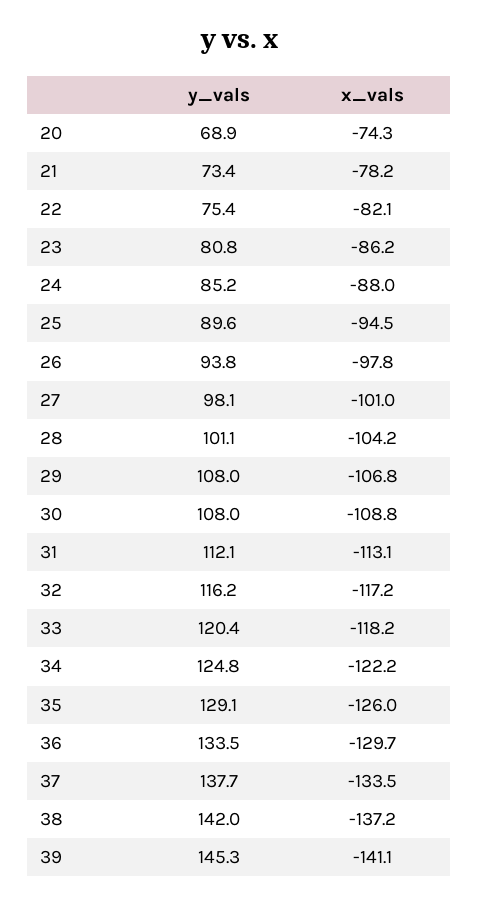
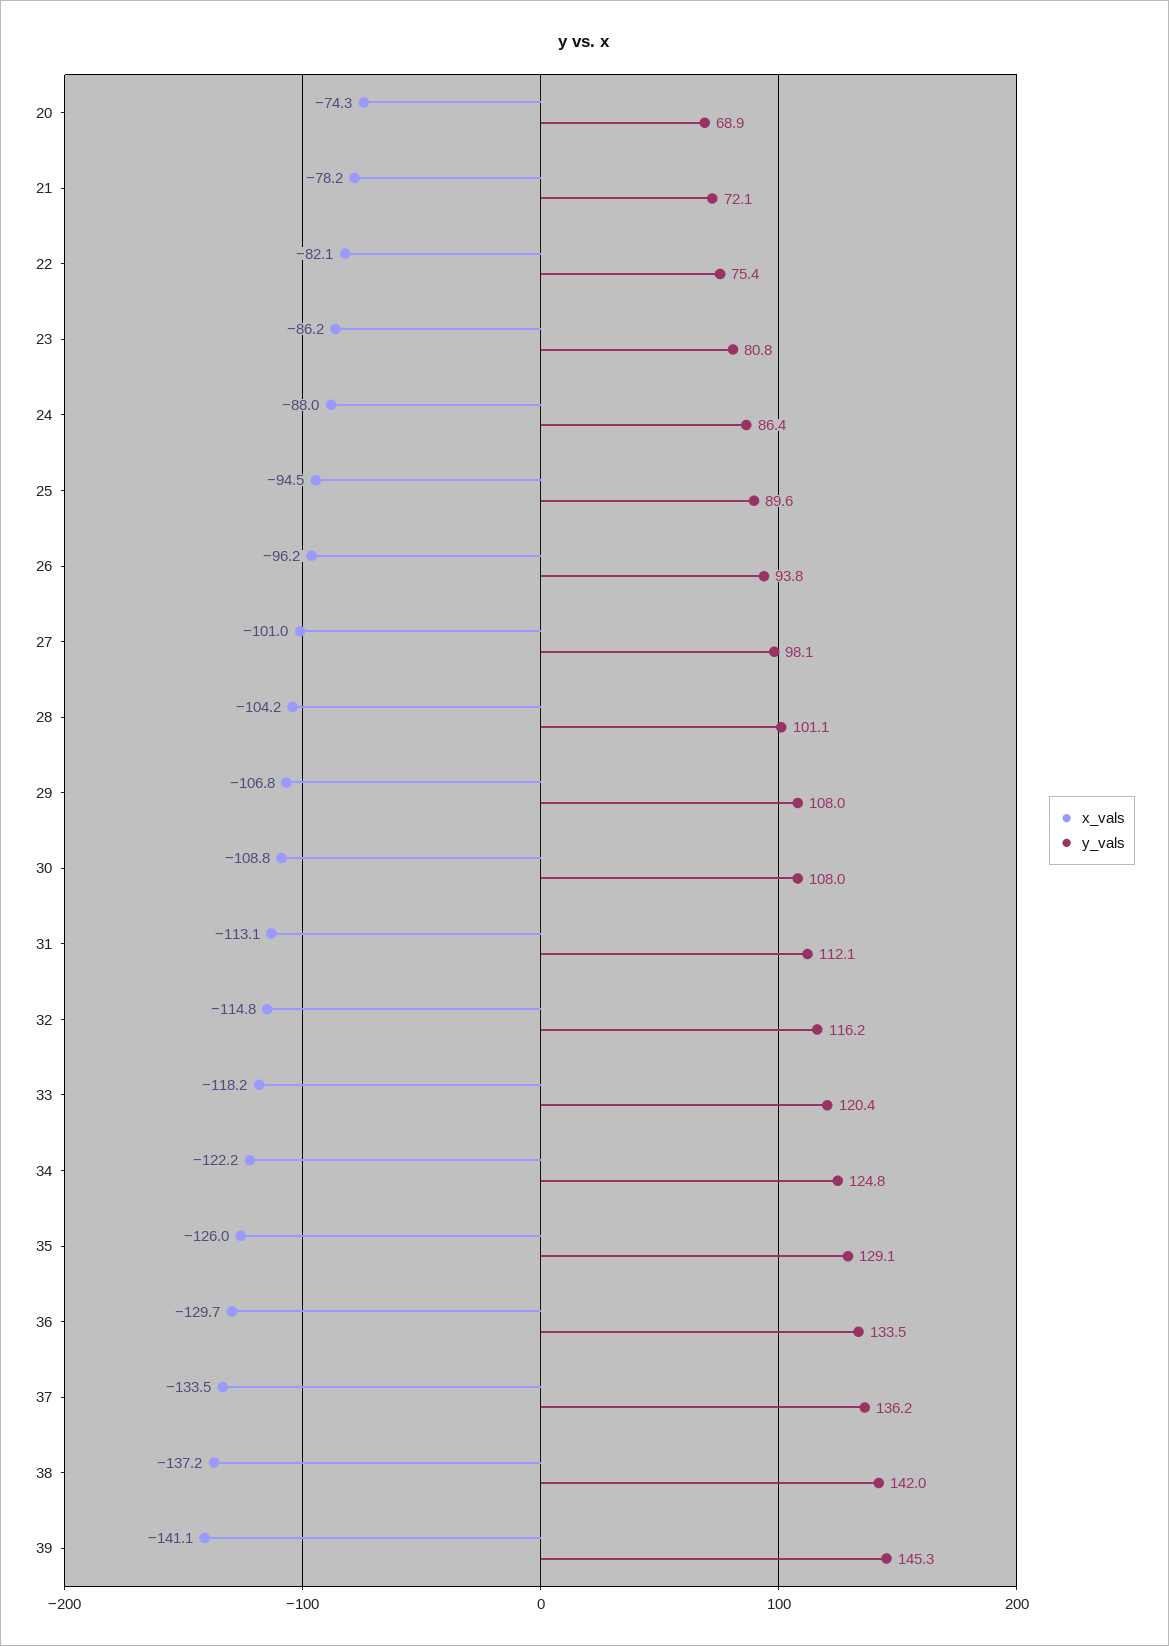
  {
    "y_vals": {
      "20": 68.9,
-     "21": 73.4,
+     "21": 72.1,
      "22": 75.4,
      "23": 80.8,
-     "24": 85.2,
+     "24": 86.4,
      "25": 89.6,
      "26": 93.8,
      "27": 98.1,
      "28": 101.1,
      "29": 108,
      "30": 108,
      "31": 112.1,
      "32": 116.2,
      "33": 120.4,
      "34": 124.8,
      "35": 129.1,
      "36": 133.5,
-     "37": 137.7,
+     "37": 136.2,
      "38": 142,
      "39": 145.3
    },
    "x_vals": {
      "20": -74.3,
      "21": -78.2,
      "22": -82.1,
      "23": -86.2,
      "24": -88,
      "25": -94.5,
-     "26": -97.8,
+     "26": -96.2,
      "27": -101,
      "28": -104.2,
      "29": -106.8,
      "30": -108.8,
      "31": -113.1,
-     "32": -117.2,
+     "32": -114.8,
      "33": -118.2,
      "34": -122.2,
      "35": -126,
      "36": -129.7,
      "37": -133.5,
      "38": -137.2,
      "39": -141.1
    }
  }

